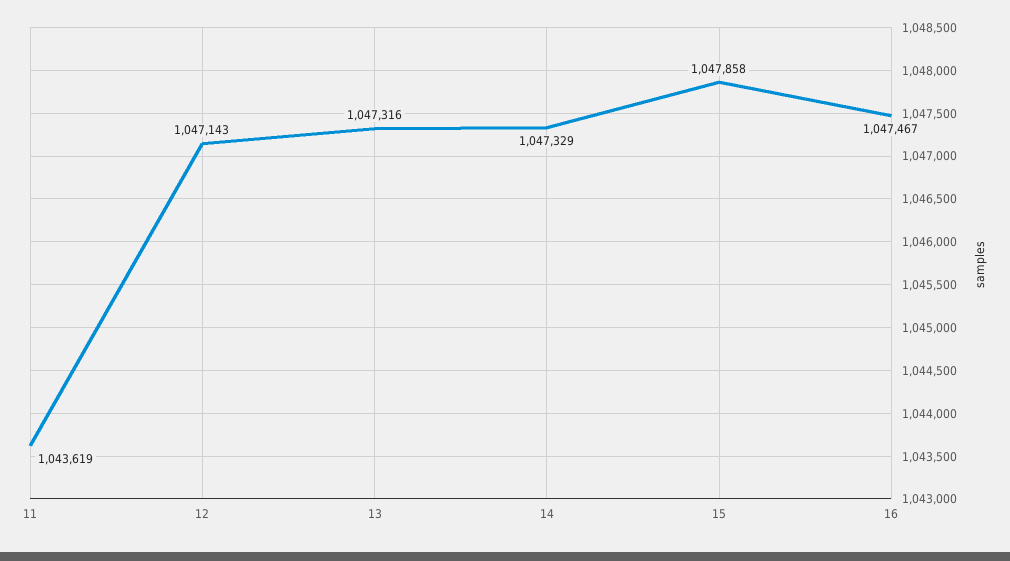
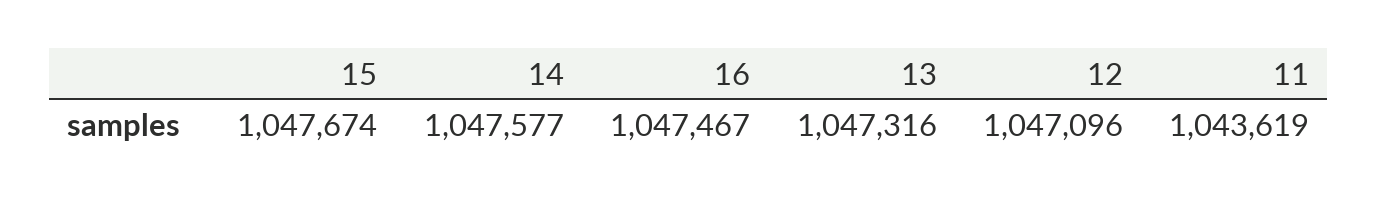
  {
    "11": 1043619,
-   "12": 1047143,
+   "12": 1047096,
    "13": 1047316,
-   "14": 1047329,
+   "14": 1047577,
-   "15": 1047858,
+   "15": 1047674,
    "16": 1047467
  }

